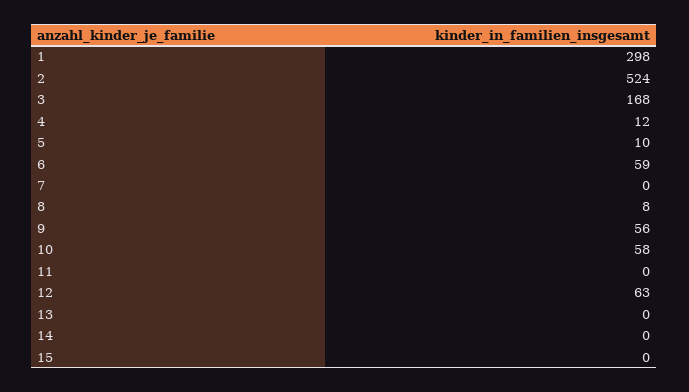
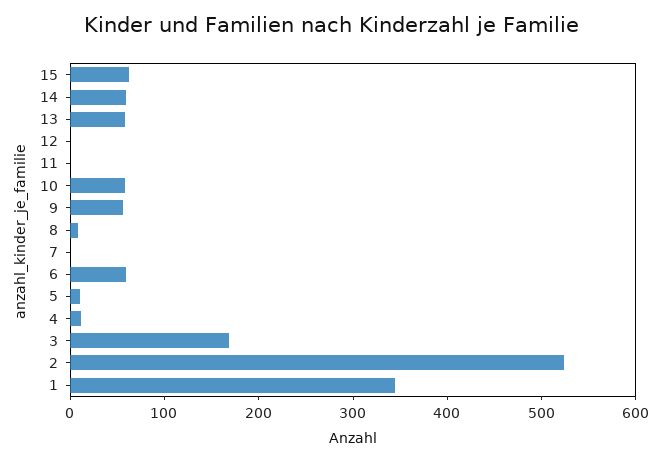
  {
-   "1": 298,
+   "1": 340,
    "2": 524,
    "3": 168,
    "4": 12,
    "5": 10,
    "6": 59,
    "7": 0,
    "8": 8,
    "9": 56,
    "10": 58,
    "11": 0,
-   "12": 63,
+   "12": 0,
-   "13": 0,
+   "13": 60,
-   "14": 0,
+   "14": 60,
-   "15": 0
+   "15": 60
  }

